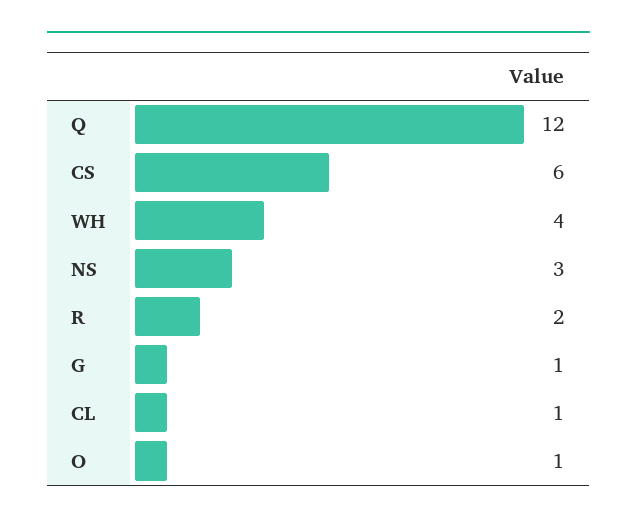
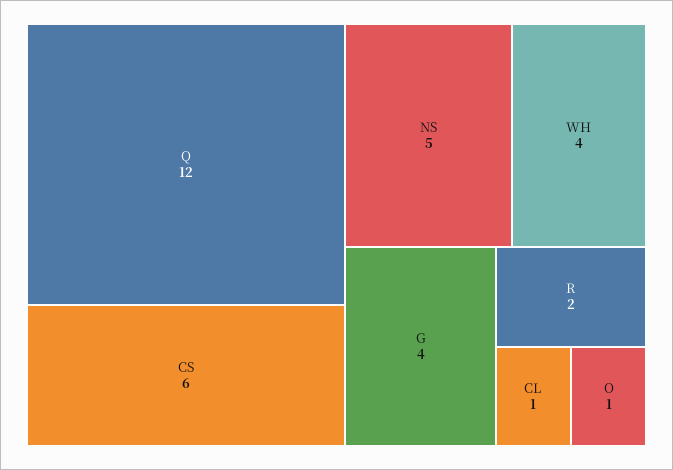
  {
    "Q": 12,
    "CS": 6,
    "WH": 4,
-   "NS": 3,
+   "NS": 5,
    "R": 2,
-   "G": 1,
+   "G": 4,
    "CL": 1,
    "O": 1
  }

